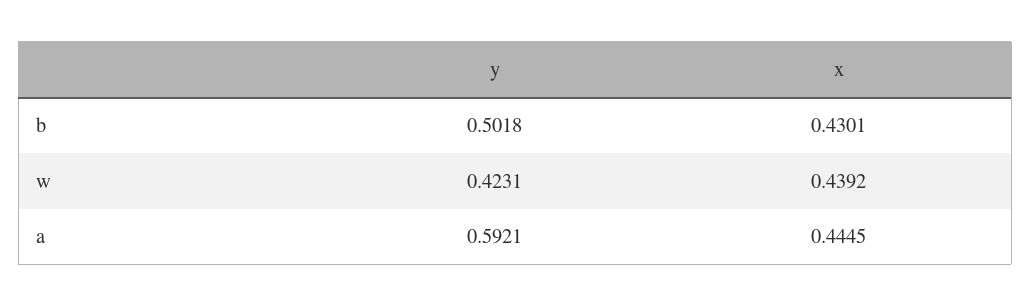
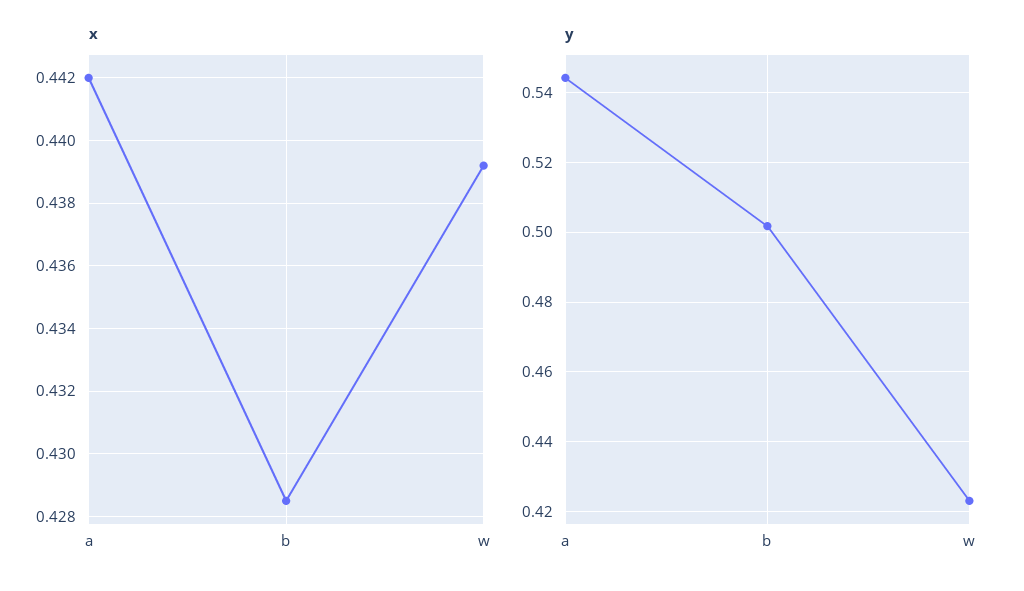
  {
    "y": {
      "b": 0.5018,
      "w": 0.4231,
-     "a": 0.5921
+     "a": 0.544
    },
    "x": {
-     "b": 0.4301,
+     "b": 0.4285,
      "w": 0.4392,
-     "a": 0.4445
+     "a": 0.442
    }
  }

